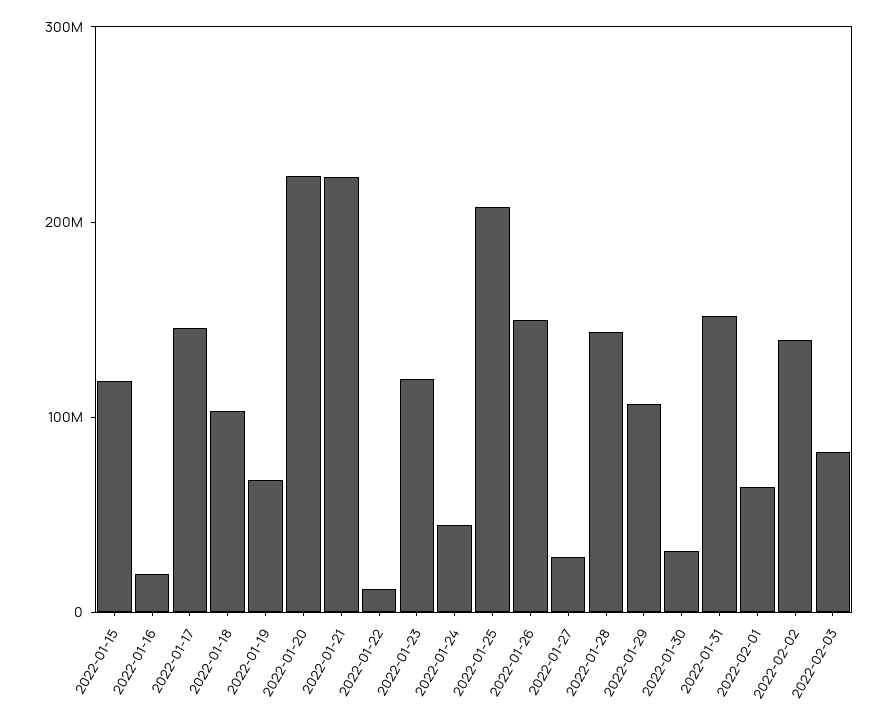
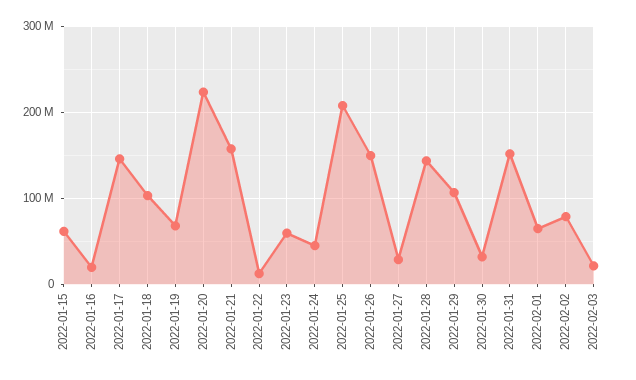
  {
-   "2022-01-15": 120000000,
+   "2022-01-15": 60000000,
    "2022-01-16": 20000000,
    "2022-01-17": 150000000,
    "2022-01-18": 100000000,
    "2022-01-19": 70000000,
    "2022-01-20": 220000000,
-   "2022-01-21": 220000000,
+   "2022-01-21": 160000000,
    "2022-01-22": 10000000,
-   "2022-01-23": 120000000,
+   "2022-01-23": 60000000,
    "2022-01-24": 40000000,
    "2022-01-25": 210000000,
    "2022-01-26": 150000000,
    "2022-01-27": 30000000,
    "2022-01-28": 140000000,
    "2022-01-29": 110000000,
    "2022-01-30": 30000000,
    "2022-01-31": 150000000,
    "2022-02-01": 60000000,
-   "2022-02-02": 140000000,
+   "2022-02-02": 80000000,
-   "2022-02-03": 80000000
+   "2022-02-03": 20000000
  }

